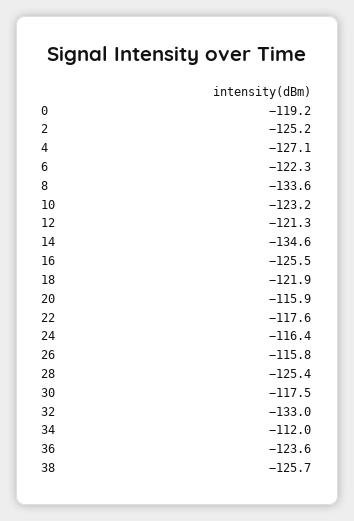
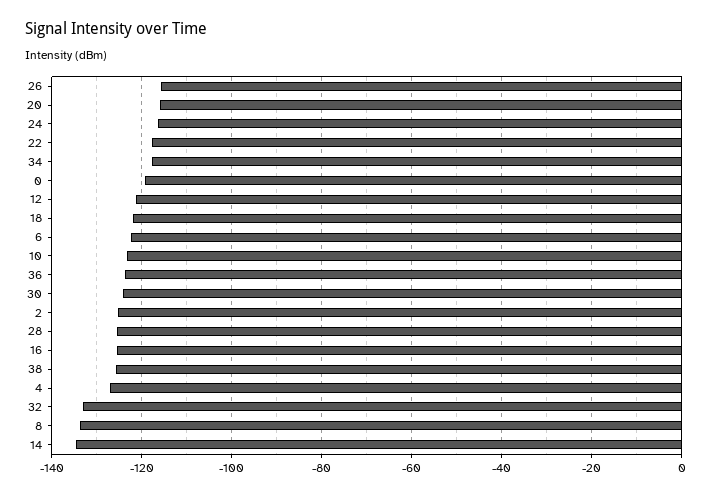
  {
    "0": -119.2,
    "2": -125.2,
    "4": -127.1,
    "6": -122.3,
    "8": -133.6,
    "10": -123.2,
    "12": -121.3,
    "14": -134.6,
    "16": -125.5,
    "18": -121.9,
    "20": -115.9,
    "22": -117.6,
    "24": -116.4,
    "26": -115.8,
    "28": -125.4,
-   "30": -117.5,
+   "30": -124,
    "32": -133,
-   "34": -112,
+   "34": -118,
    "36": -123.6,
    "38": -125.7
  }

